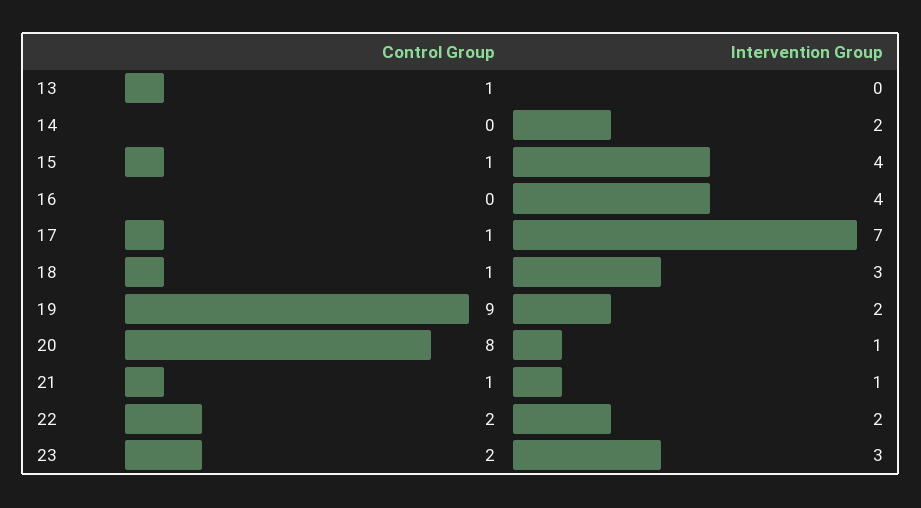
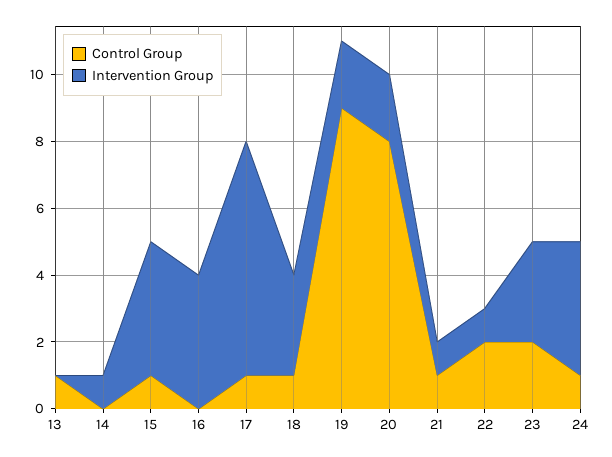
  {
    "Control Group": {
      "13": 1,
      "14": 0,
      "15": 1,
      "16": 0,
      "17": 1,
      "18": 1,
      "19": 9,
      "20": 8,
      "21": 1,
      "22": 2,
-     "23": 2
+     "23": 2,
+     "24": 1
    },
    "Intervention Group": {
      "13": 0,
-     "14": 2,
+     "14": 1,
      "15": 4,
      "16": 4,
      "17": 7,
      "18": 3,
      "19": 2,
-     "20": 1,
+     "20": 2,
      "21": 1,
-     "22": 2,
+     "22": 1,
-     "23": 3
+     "23": 3,
+     "24": 4
    }
  }

